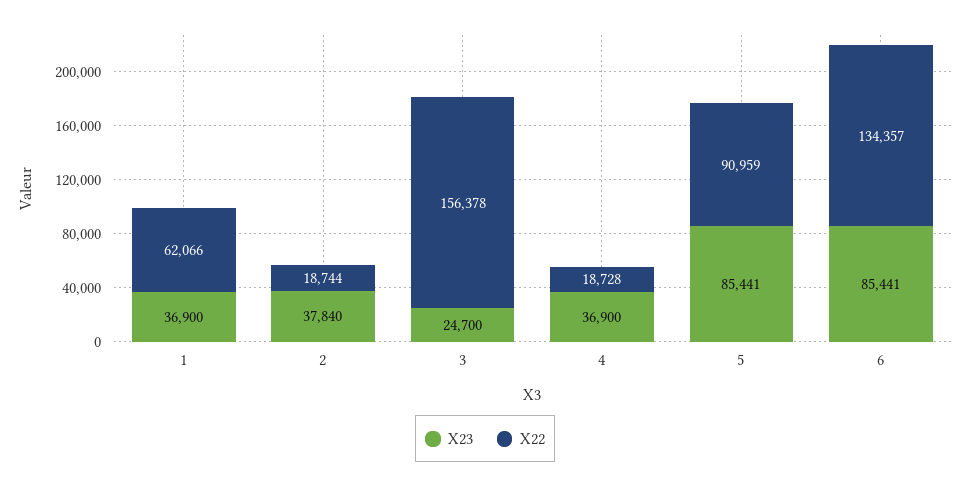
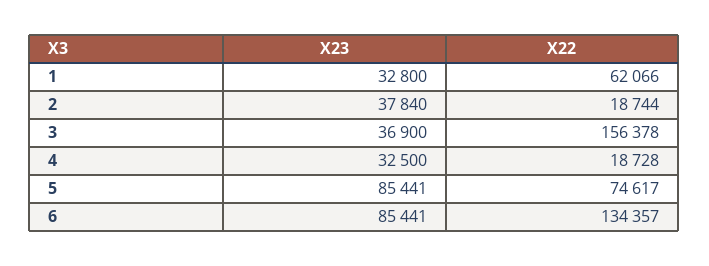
  {
    "X23": {
-     "1": 36900,
+     "1": 32800,
      "2": 37840,
-     "3": 24700,
+     "3": 36900,
-     "4": 36900,
+     "4": 32500,
      "5": 85441,
      "6": 85441
    },
    "X22": {
      "1": 62066,
      "2": 18744,
      "3": 156378,
      "4": 18728,
-     "5": 90959,
+     "5": 74617,
      "6": 134357
    }
  }

